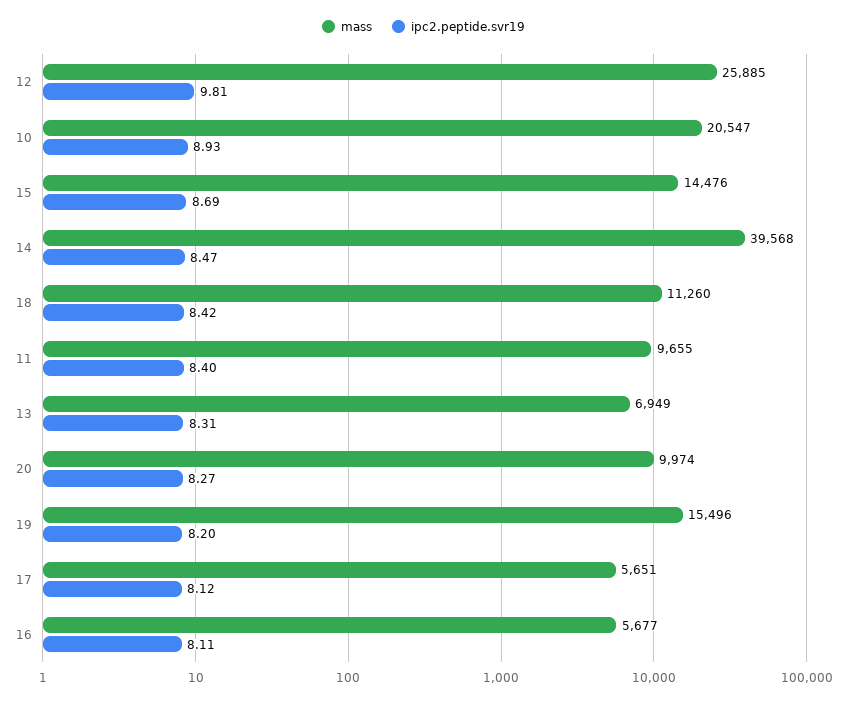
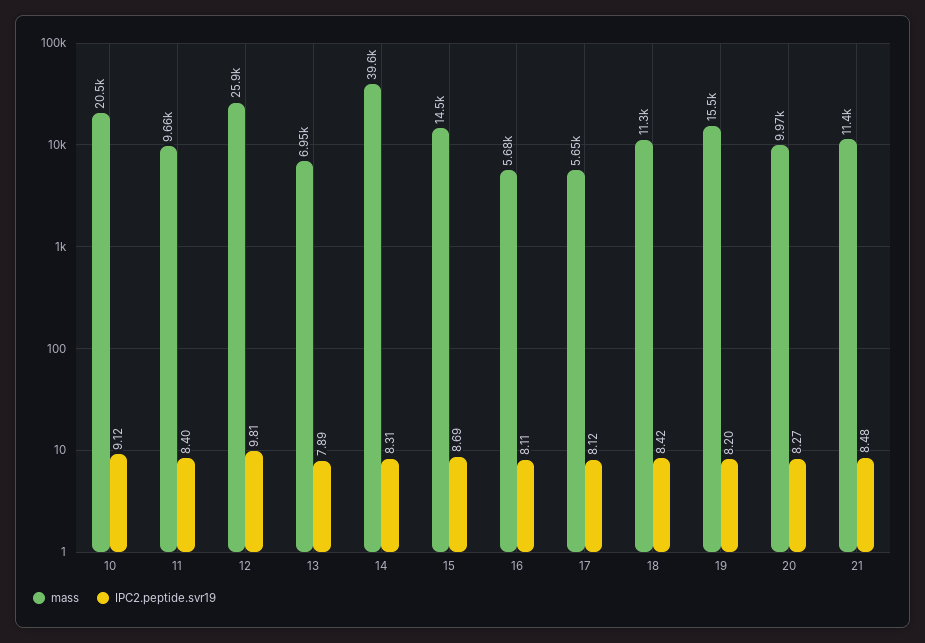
  {
    "mass": {
      "12": 25885,
      "10": 20547,
      "15": 14476,
      "14": 39568,
      "18": 11260,
      "11": 9655,
      "13": 6949,
      "20": 9974,
      "19": 15496,
      "17": 5651,
-     "16": 5677
+     "16": 5677,
+     "21": 11400
    },
    "ipc2.peptide.svr19": {
      "12": 9.81,
-     "10": 8.93,
+     "10": 9.12,
      "15": 8.69,
-     "14": 8.47,
+     "14": 8.31,
      "18": 8.42,
      "11": 8.4,
-     "13": 8.31,
+     "13": 7.89,
      "20": 8.27,
      "19": 8.2,
      "17": 8.12,
-     "16": 8.11
+     "16": 8.11,
+     "21": 8.48
    }
  }

